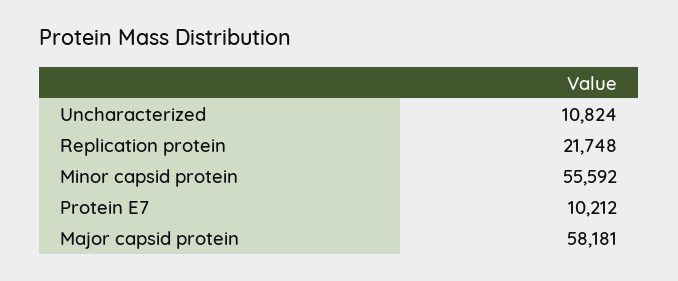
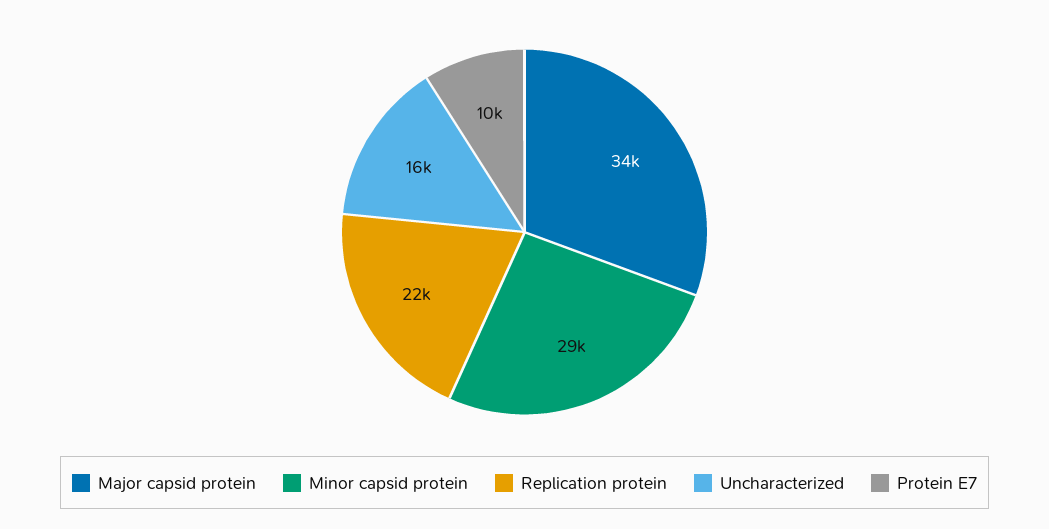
  {
-   "Uncharacterized": 10824,
+   "Uncharacterized": 16000,
    "Replication protein": 21748,
-   "Minor capsid protein": 55592,
+   "Minor capsid protein": 29000,
    "Protein E7": 10212,
-   "Major capsid protein": 58181
+   "Major capsid protein": 34000
  }

